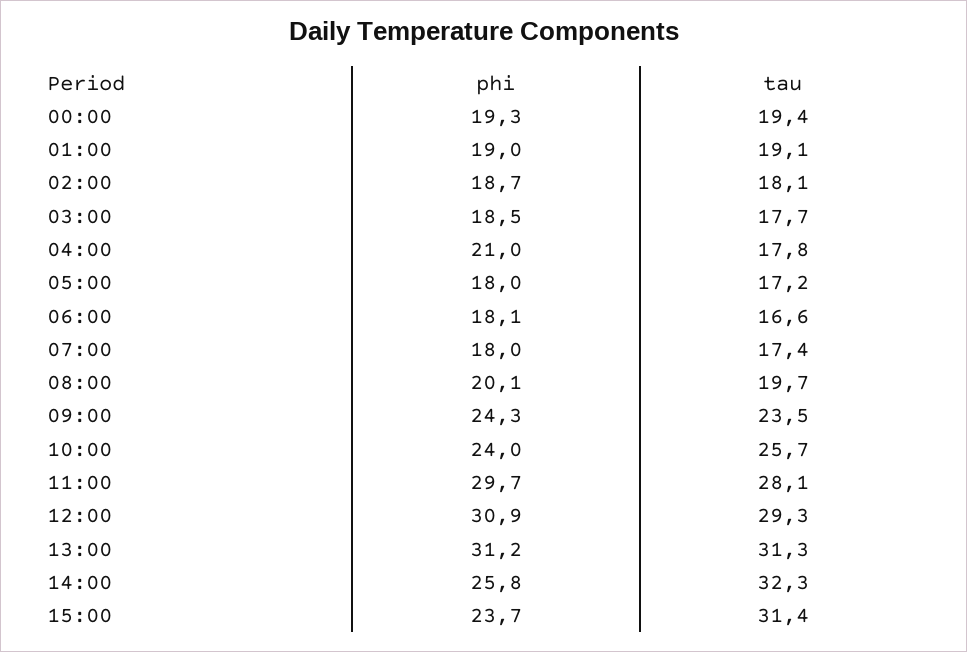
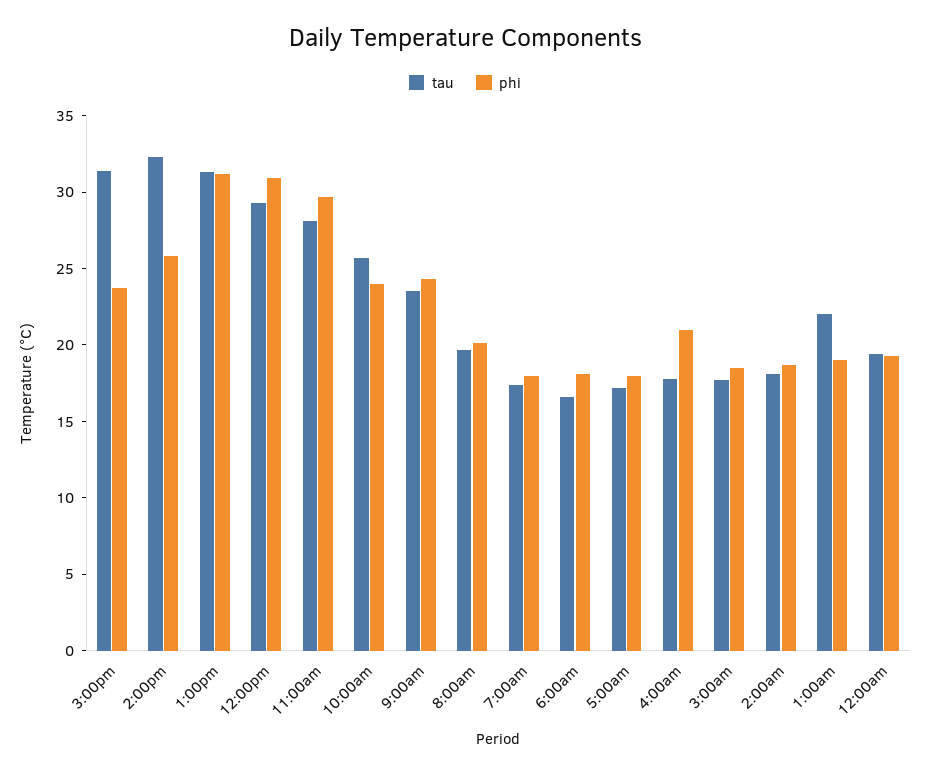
  {
    "phi": {
      "00:00": 19.3,
      "01:00": 19,
      "02:00": 18.7,
      "03:00": 18.5,
      "04:00": 21,
      "05:00": 18,
      "06:00": 18.1,
      "07:00": 18,
      "08:00": 20.1,
      "09:00": 24.3,
      "10:00": 24,
      "11:00": 29.7,
      "12:00": 30.9,
      "13:00": 31.2,
      "14:00": 25.8,
      "15:00": 23.7
    },
    "tau": {
      "00:00": 19.4,
-     "01:00": 19.1,
+     "01:00": 22,
      "02:00": 18.1,
      "03:00": 17.7,
      "04:00": 17.8,
      "05:00": 17.2,
      "06:00": 16.6,
      "07:00": 17.4,
      "08:00": 19.7,
      "09:00": 23.5,
      "10:00": 25.7,
      "11:00": 28.1,
      "12:00": 29.3,
      "13:00": 31.3,
      "14:00": 32.3,
      "15:00": 31.4
    }
  }

